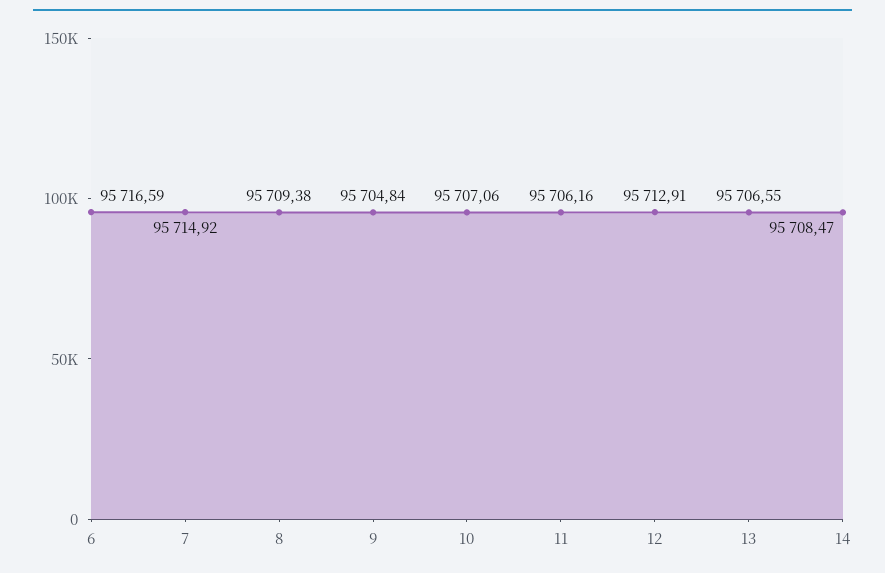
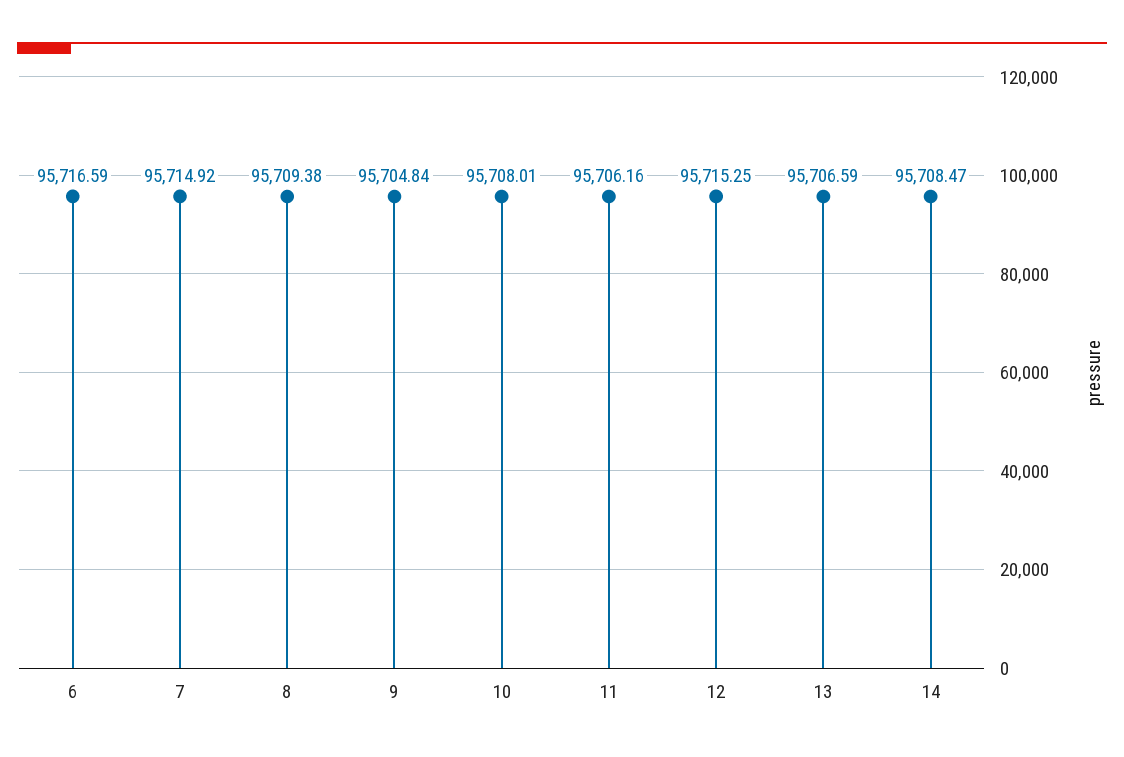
  {
    "6": 95716.59,
    "7": 95714.92,
    "8": 95709.38,
    "9": 95704.84,
-   "10": 95707.06,
+   "10": 95708.01,
    "11": 95706.16,
-   "12": 95712.91,
+   "12": 95715.25,
-   "13": 95706.55,
+   "13": 95706.59,
    "14": 95708.47
  }

